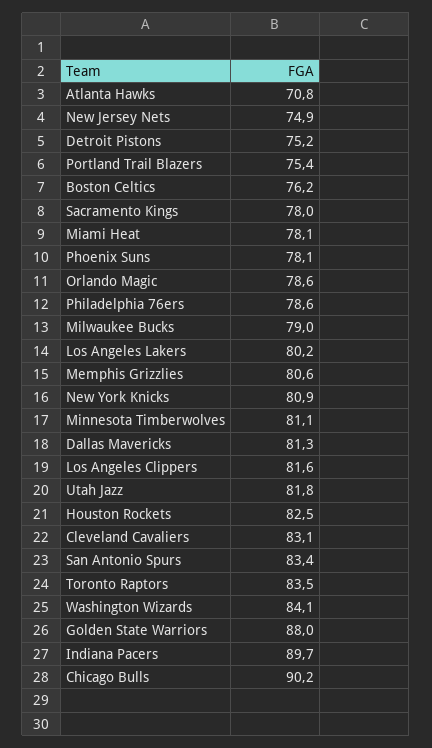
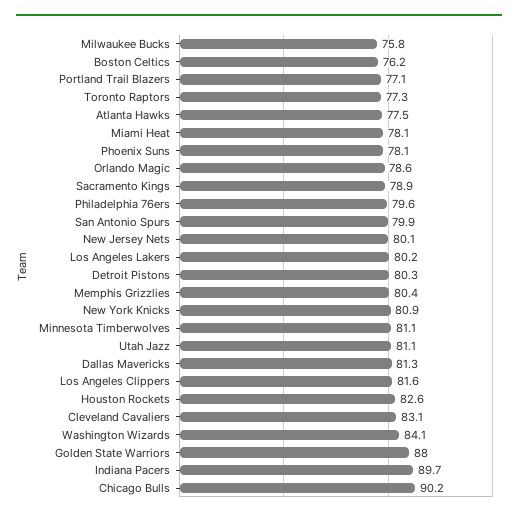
  {
-   "Atlanta Hawks": 70.8,
+   "Atlanta Hawks": 77.5,
-   "New Jersey Nets": 74.9,
+   "New Jersey Nets": 80.1,
-   "Detroit Pistons": 75.2,
+   "Detroit Pistons": 80.3,
-   "Portland Trail Blazers": 75.4,
+   "Portland Trail Blazers": 77.1,
    "Boston Celtics": 76.2,
-   "Sacramento Kings": 78,
+   "Sacramento Kings": 78.9,
    "Miami Heat": 78.1,
    "Phoenix Suns": 78.1,
    "Orlando Magic": 78.6,
-   "Philadelphia 76ers": 78.6,
+   "Philadelphia 76ers": 79.6,
-   "Milwaukee Bucks": 79,
+   "Milwaukee Bucks": 75.8,
    "Los Angeles Lakers": 80.2,
-   "Memphis Grizzlies": 80.6,
+   "Memphis Grizzlies": 80.4,
    "New York Knicks": 80.9,
    "Minnesota Timberwolves": 81.1,
    "Dallas Mavericks": 81.3,
    "Los Angeles Clippers": 81.6,
-   "Utah Jazz": 81.8,
+   "Utah Jazz": 81.1,
-   "Houston Rockets": 82.5,
+   "Houston Rockets": 82.6,
    "Cleveland Cavaliers": 83.1,
-   "San Antonio Spurs": 83.4,
+   "San Antonio Spurs": 79.9,
-   "Toronto Raptors": 83.5,
+   "Toronto Raptors": 77.3,
    "Washington Wizards": 84.1,
    "Golden State Warriors": 88,
    "Indiana Pacers": 89.7,
    "Chicago Bulls": 90.2
  }

